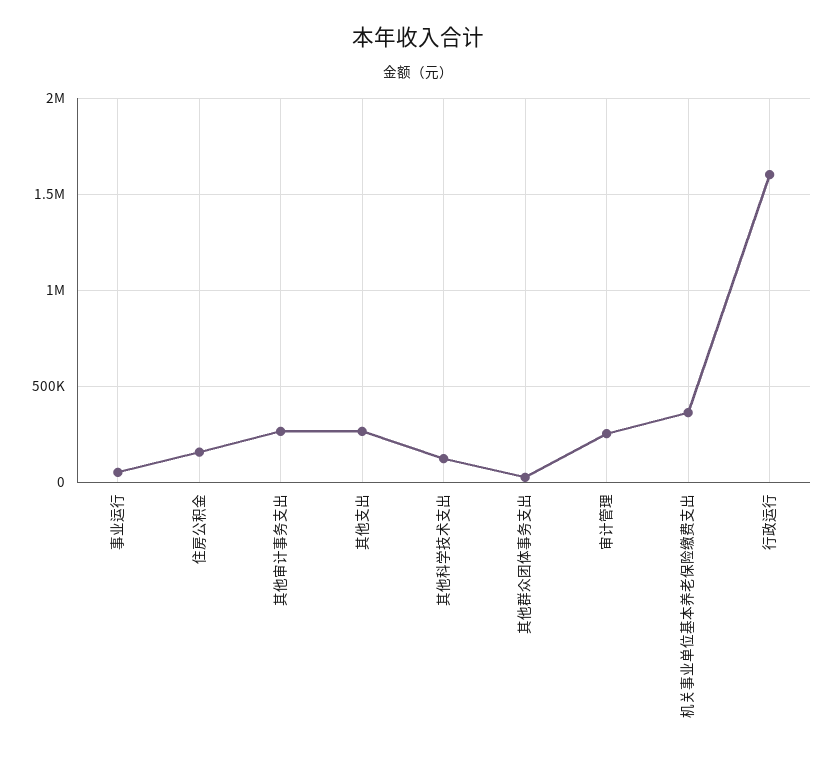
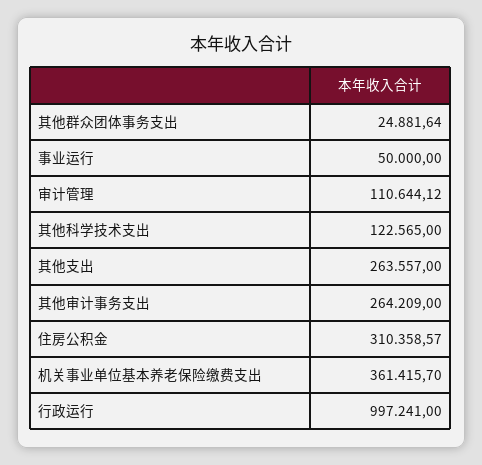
  {
    "事业运行": 50000,
-   "住房公积金": 150000,
+   "住房公积金": 310358.57,
    "其他审计事务支出": 264209,
    "其他支出": 263557,
    "其他科学技术支出": 122565,
    "其他群众团体事务支出": 24881.64,
-   "审计管理": 250000,
+   "审计管理": 110644.12,
    "机关事业单位基本养老保险缴费支出": 361415.7,
-   "行政运行": 1600000
+   "行政运行": 997241
  }

